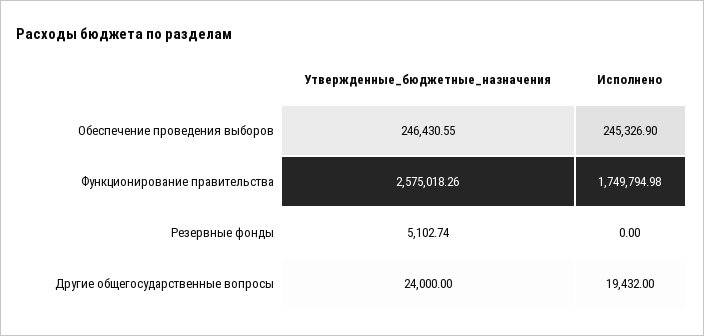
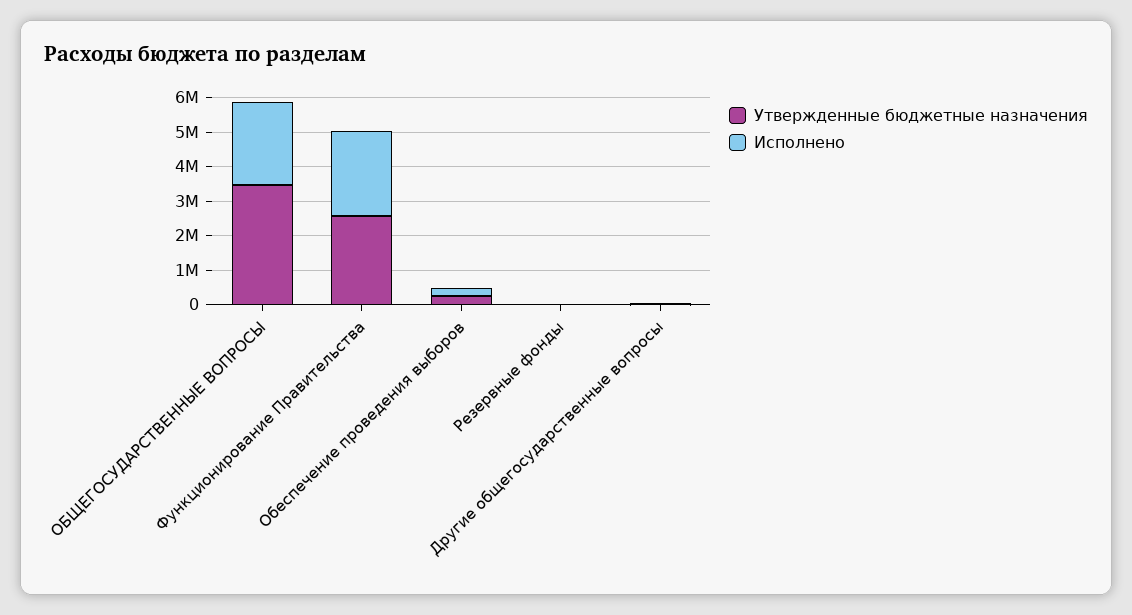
  {
    "Утвержденные_бюджетные_назначения": {
      "Обеспечение проведения выборов": 246430.55,
      "Функционирование правительства": 2575018.26,
      "Резервные фонды": 5102.74,
-     "Другие общегосударственные вопросы": 24000
+     "Другие общегосударственные вопросы": 24000,
+     "ОБЩЕГОСУДАРСТВЕННЫЕ ВОПРОСЫ": 3500000
    },
    "Исполнено": {
      "Обеспечение проведения выборов": 245326.9,
-     "Функционирование правительства": 1749794.98,
+     "Функционирование правительства": 2500000,
      "Резервные фонды": 0,
-     "Другие общегосударственные вопросы": 19432
+     "Другие общегосударственные вопросы": 19432,
+     "ОБЩЕГОСУДАРСТВЕННЫЕ ВОПРОСЫ": 2500000
    }
  }

